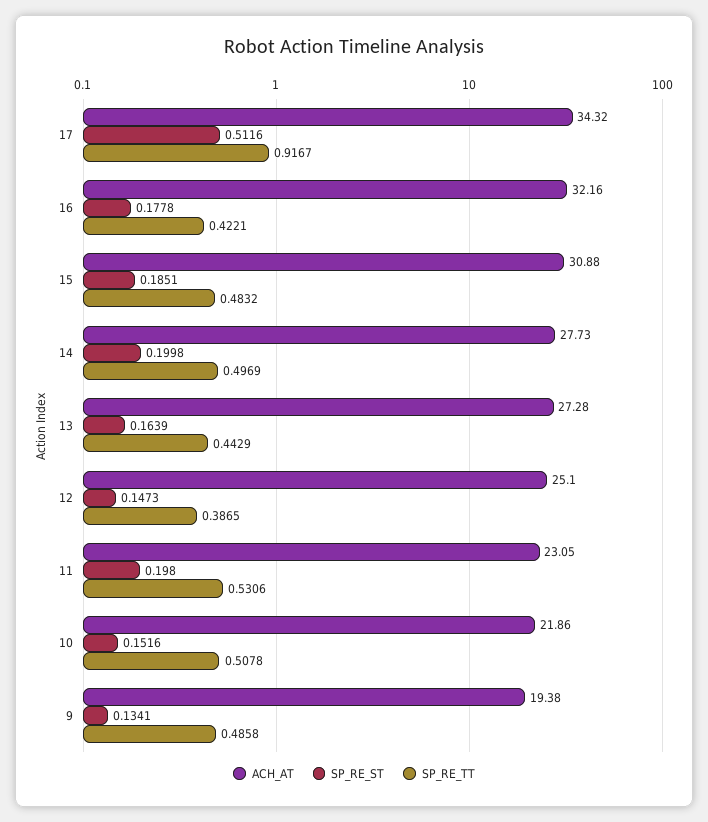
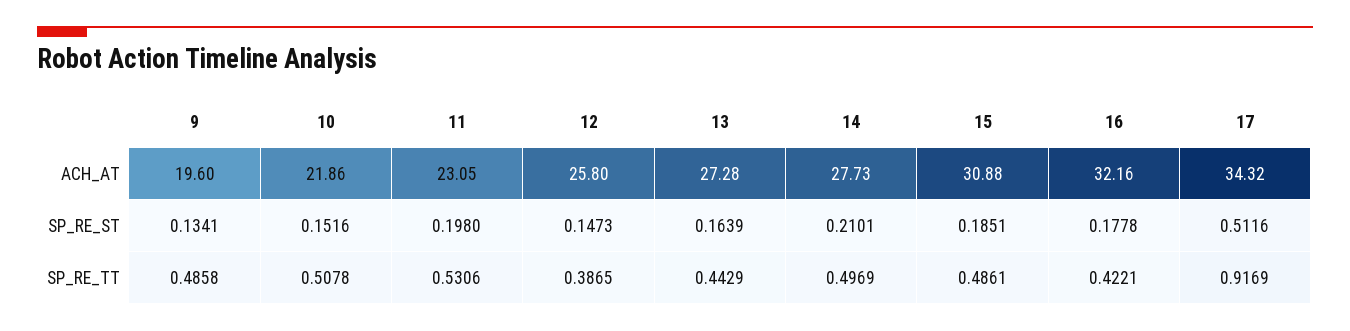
  {
    "ACH_AT": {
      "17": 34.32,
      "16": 32.16,
      "15": 30.88,
      "14": 27.73,
      "13": 27.28,
-     "12": 25.1,
+     "12": 25.8,
      "11": 23.05,
      "10": 21.86,
-     "9": 19.38
+     "9": 19.6
    },
    "SP_RE_ST": {
      "17": 0.5116,
      "16": 0.1778,
      "15": 0.1851,
-     "14": 0.1998,
+     "14": 0.2101,
      "13": 0.1639,
      "12": 0.1473,
      "11": 0.198,
      "10": 0.1516,
      "9": 0.1341
    },
    "SP_RE_TT": {
-     "17": 0.9167,
+     "17": 0.9169,
      "16": 0.4221,
-     "15": 0.4832,
+     "15": 0.4861,
      "14": 0.4969,
      "13": 0.4429,
      "12": 0.3865,
      "11": 0.5306,
      "10": 0.5078,
      "9": 0.4858
    }
  }

